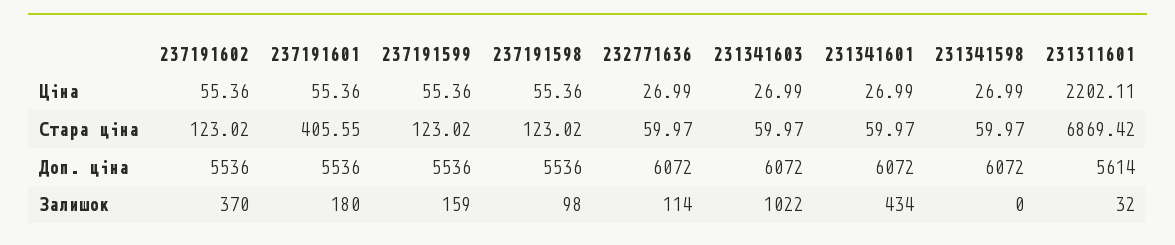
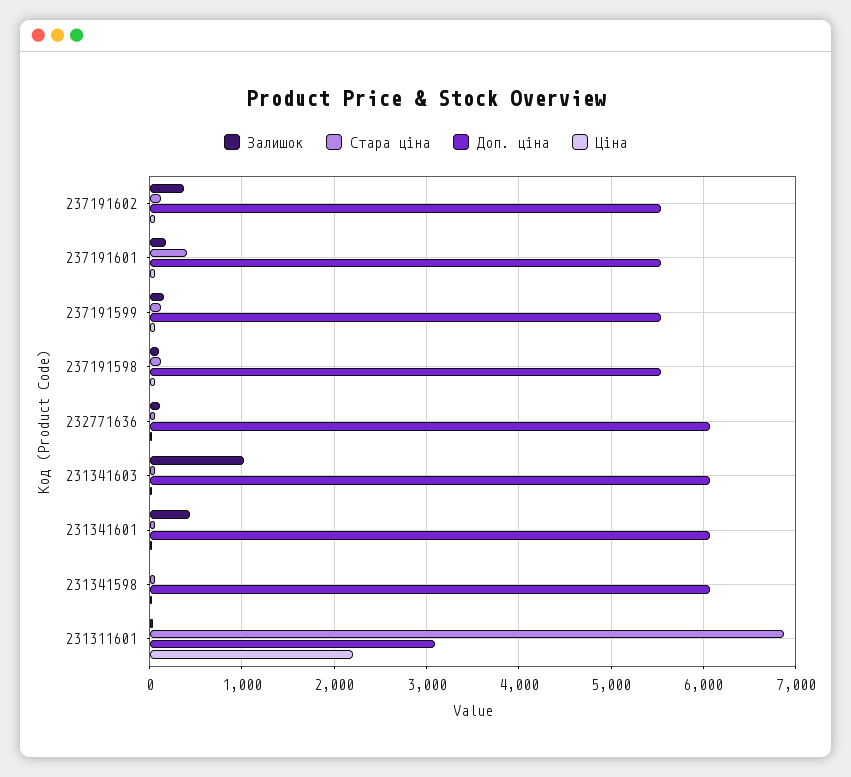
  {
    "Ціна": {
      "237191602": 55.36,
      "237191601": 55.36,
      "237191599": 55.36,
      "237191598": 55.36,
      "232771636": 26.99,
      "231341603": 26.99,
      "231341601": 26.99,
      "231341598": 26.99,
      "231311601": 2202.11
    },
    "Стара ціна": {
      "237191602": 123.02,
      "237191601": 405.55,
      "237191599": 123.02,
      "237191598": 123.02,
      "232771636": 59.97,
      "231341603": 59.97,
      "231341601": 59.97,
      "231341598": 59.97,
      "231311601": 6869.42
    },
    "Доп. ціна": {
      "237191602": 5536,
      "237191601": 5536,
      "237191599": 5536,
      "237191598": 5536,
      "232771636": 6072,
      "231341603": 6072,
      "231341601": 6072,
      "231341598": 6072,
-     "231311601": 5614
+     "231311601": 3100
    },
    "Залишок": {
      "237191602": 370,
      "237191601": 180,
      "237191599": 159,
      "237191598": 98,
      "232771636": 114,
      "231341603": 1022,
      "231341601": 434,
      "231341598": 0,
      "231311601": 32
    }
  }

